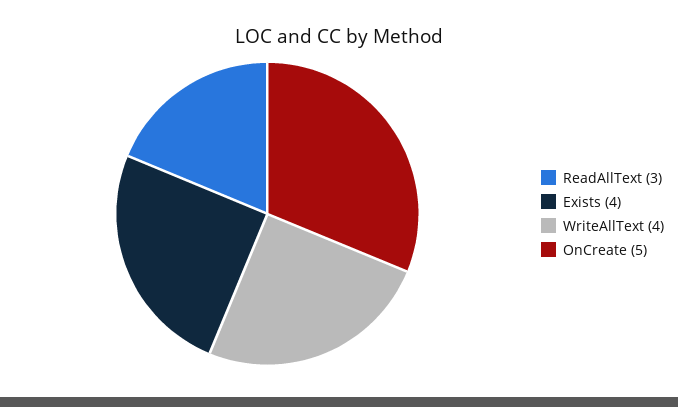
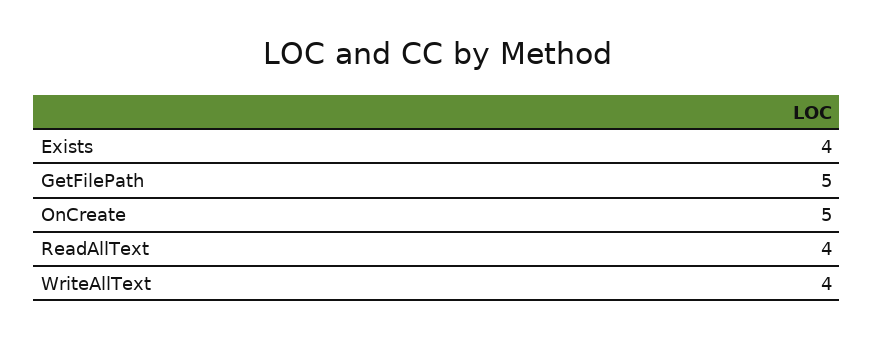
  {
-   "ReadAllText": 3,
+   "ReadAllText": 4,
    "Exists": 4,
    "WriteAllText": 4,
-   "OnCreate": 5
+   "OnCreate": 5,
+   "GetFilePath": 5
  }

